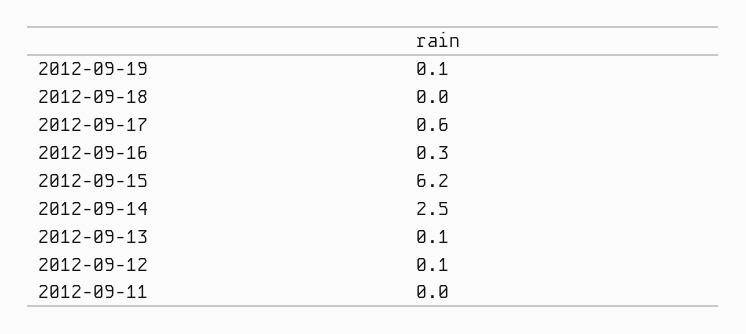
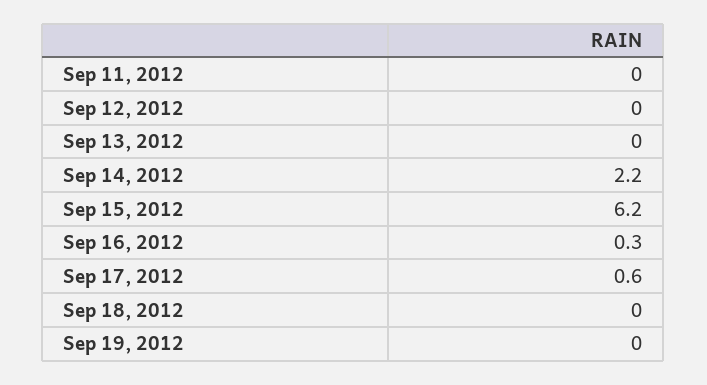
  {
-   "2012-09-19": 0.1,
+   "2012-09-19": 0,
    "2012-09-18": 0,
    "2012-09-17": 0.6,
    "2012-09-16": 0.3,
    "2012-09-15": 6.2,
-   "2012-09-14": 2.5,
+   "2012-09-14": 2.2,
-   "2012-09-13": 0.1,
+   "2012-09-13": 0,
-   "2012-09-12": 0.1,
+   "2012-09-12": 0,
    "2012-09-11": 0
  }

